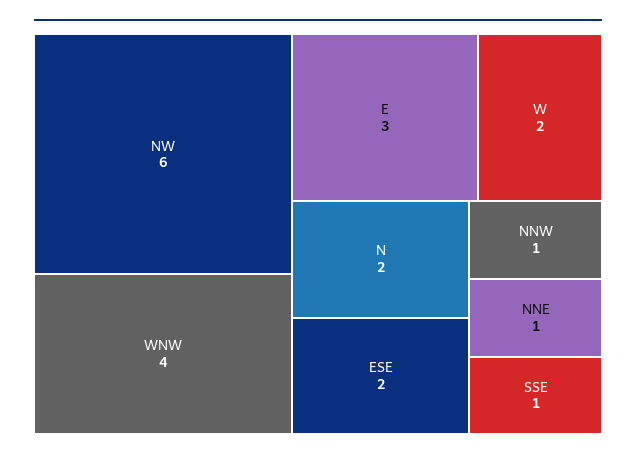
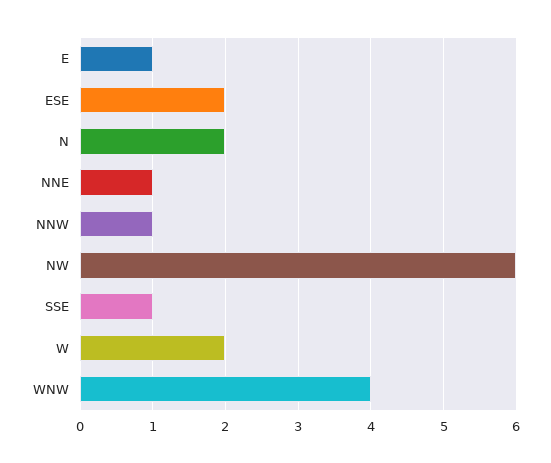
  {
    "NW": 6,
    "WNW": 4,
-   "E": 3,
+   "E": 1,
    "W": 2,
    "N": 2,
    "ESE": 2,
    "NNW": 1,
    "NNE": 1,
    "SSE": 1
  }

